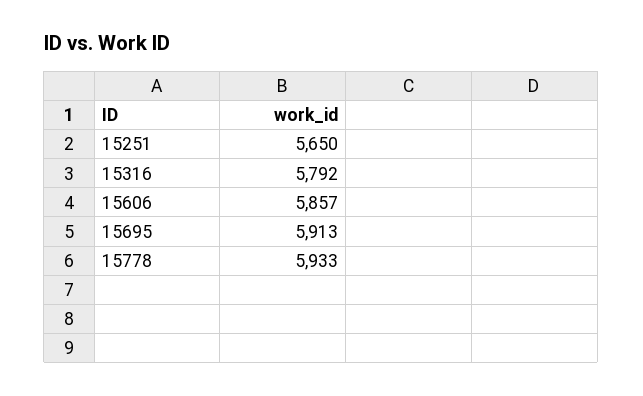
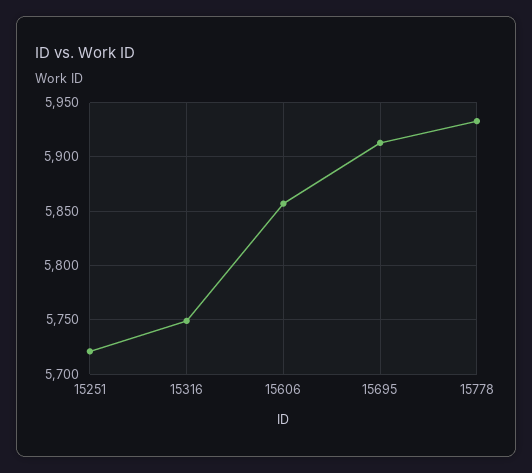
  {
-   "15251": 5650,
+   "15251": 5720,
-   "15316": 5792,
+   "15316": 5750,
    "15606": 5857,
    "15695": 5913,
    "15778": 5933
  }

